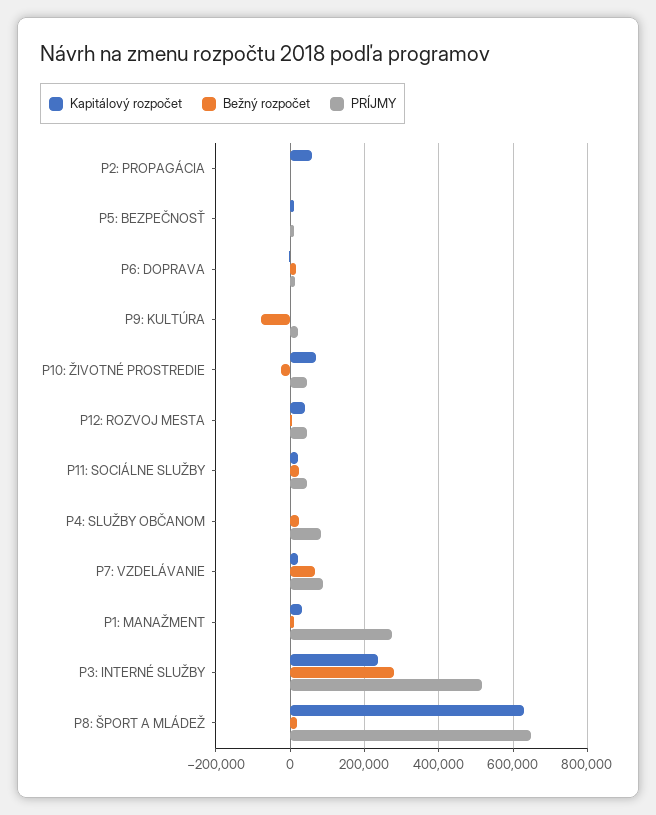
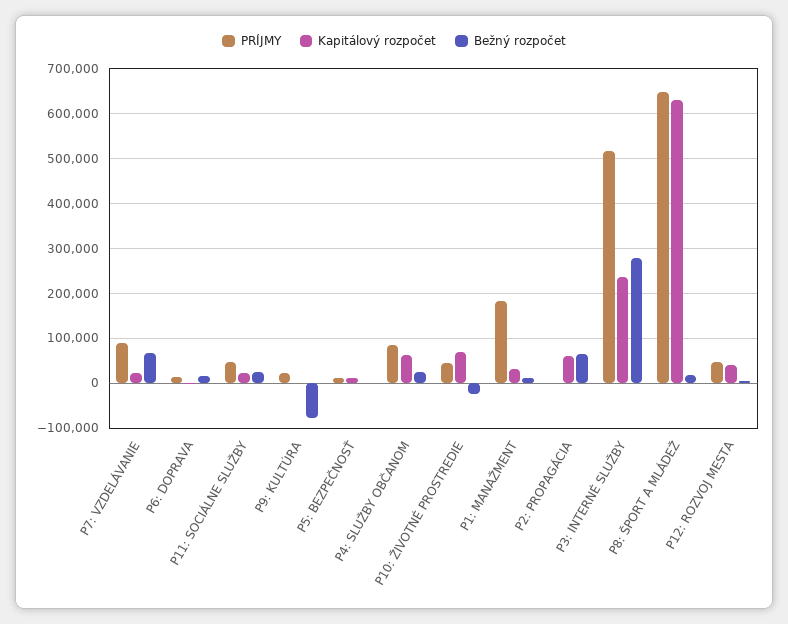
  {
    "Kapitálový rozpočet": {
      "P2: PROPAGÁCIA": 60000,
      "P5: BEZPEČNOSŤ": 20000,
      "P6: DOPRAVA": 0,
      "P9: KULTÚRA": 0,
      "P10: ŽIVOTNÉ PROSTREDIE": 60000,
      "P12: ROZVOJ MESTA": 40000,
      "P11: SOCIÁLNE SLUŽBY": 20000,
-     "P4: SLUŽBY OBČANOM": 0,
+     "P4: SLUŽBY OBČANOM": 60000,
      "P7: VZDELÁVANIE": 20000,
      "P1: MANAŽMENT": 40000,
      "P3: INTERNÉ SLUŽBY": 240000,
      "P8: ŠPORT A MLÁDEŽ": 620000
    },
    "Bežný rozpočet": {
-     "P2: PROPAGÁCIA": 0,
+     "P2: PROPAGÁCIA": 60000,
      "P5: BEZPEČNOSŤ": 0,
      "P6: DOPRAVA": 20000,
      "P9: KULTÚRA": -80000,
      "P10: ŽIVOTNÉ PROSTREDIE": -20000,
      "P12: ROZVOJ MESTA": 0,
      "P11: SOCIÁLNE SLUŽBY": 20000,
      "P4: SLUŽBY OBČANOM": 20000,
      "P7: VZDELÁVANIE": 60000,
      "P1: MANAŽMENT": 20000,
      "P3: INTERNÉ SLUŽBY": 280000,
      "P8: ŠPORT A MLÁDEŽ": 20000
    },
    "PRÍJMY": {
      "P2: PROPAGÁCIA": 0,
      "P5: BEZPEČNOSŤ": 20000,
      "P6: DOPRAVA": 20000,
      "P9: KULTÚRA": 20000,
      "P10: ŽIVOTNÉ PROSTREDIE": 40000,
      "P12: ROZVOJ MESTA": 40000,
      "P11: SOCIÁLNE SLUŽBY": 40000,
      "P4: SLUŽBY OBČANOM": 80000,
      "P7: VZDELÁVANIE": 80000,
-     "P1: MANAŽMENT": 280000,
+     "P1: MANAŽMENT": 180000,
      "P3: INTERNÉ SLUŽBY": 520000,
      "P8: ŠPORT A MLÁDEŽ": 640000
    }
  }

